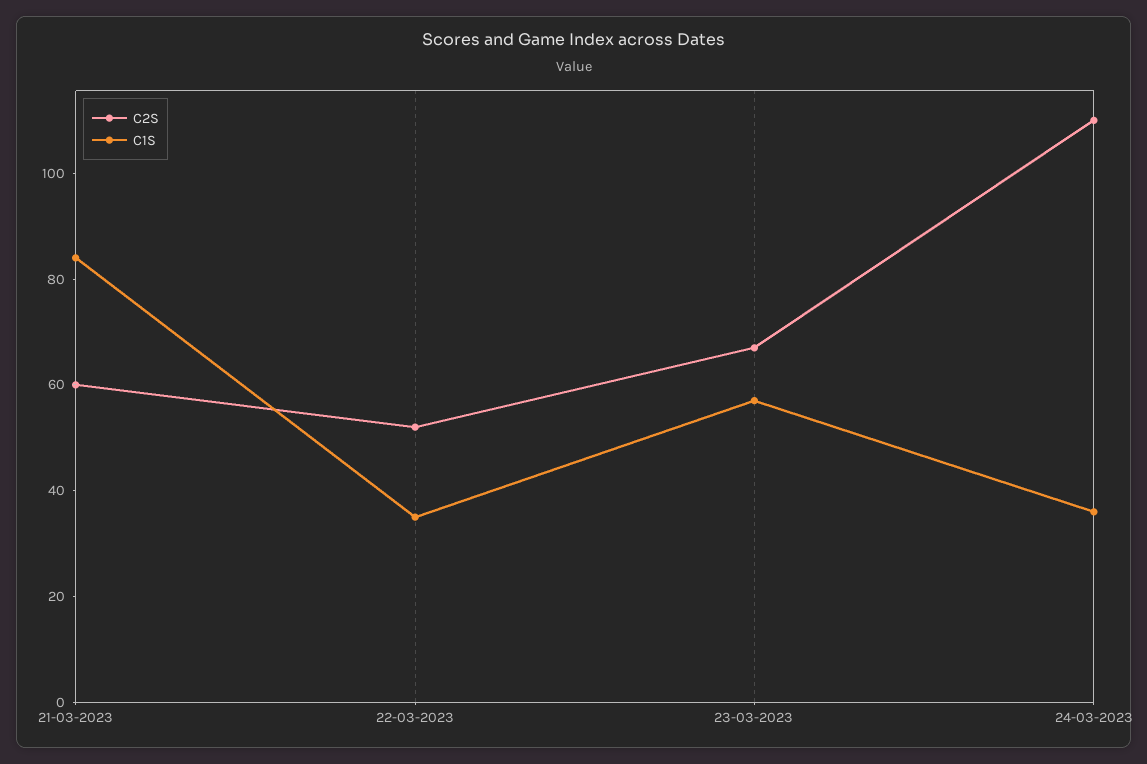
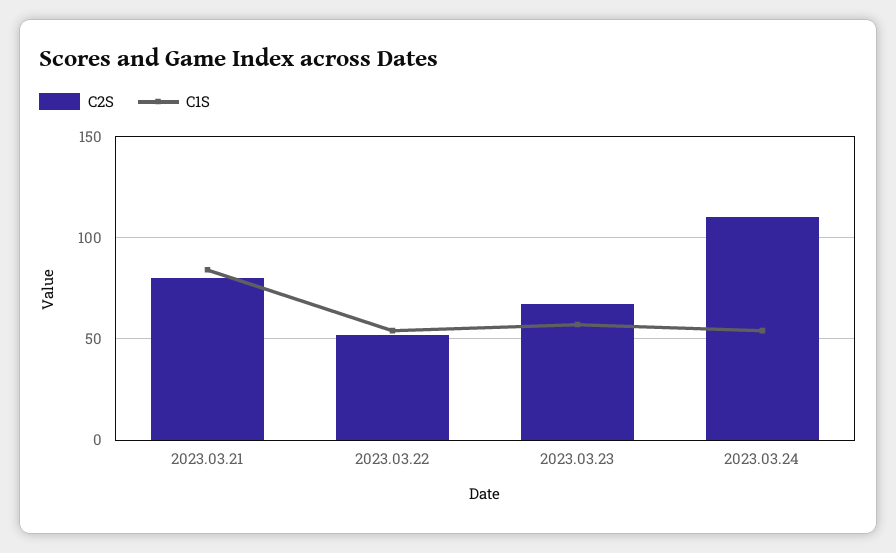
  {
    "C2S": {
-     "21-03-2023": 60,
+     "21-03-2023": 80,
      "22-03-2023": 50,
      "23-03-2023": 65,
      "24-03-2023": 110
    },
    "C1S": {
      "21-03-2023": 85,
-     "22-03-2023": 35,
+     "22-03-2023": 55,
      "23-03-2023": 55,
-     "24-03-2023": 35
+     "24-03-2023": 55
    }
  }

